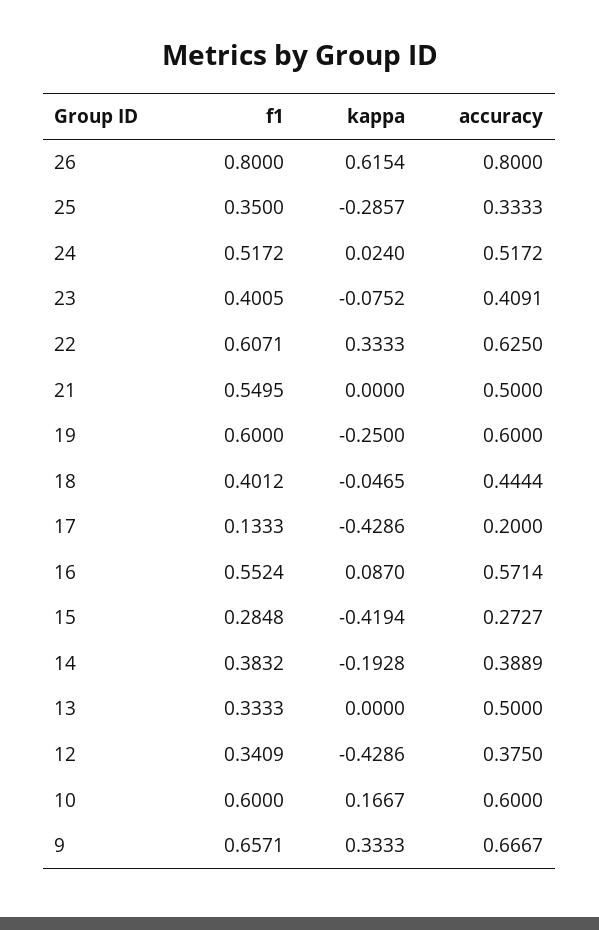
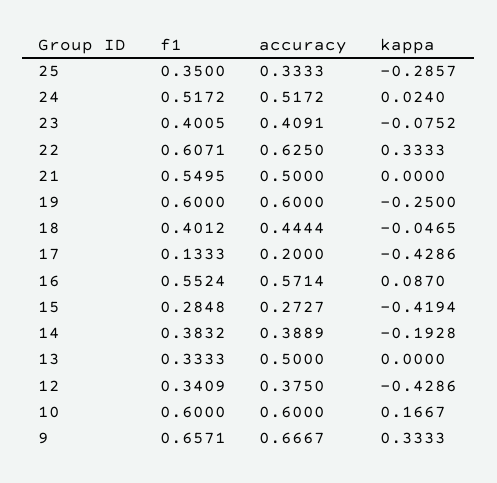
  {
    "f1": {
-     "26": 0.8,
      "25": 0.35,
      "24": 0.5172,
      "23": 0.4005,
      "22": 0.6071,
      "21": 0.5495,
      "19": 0.6,
      "18": 0.4012,
      "17": 0.1333,
      "16": 0.5524,
      "15": 0.2848,
      "14": 0.3832,
      "13": 0.3333,
      "12": 0.3409,
      "10": 0.6,
      "9": 0.6571
    },
    "kappa": {
-     "26": 0.6154,
      "25": -0.2857,
      "24": 0.024,
      "23": -0.0752,
      "22": 0.3333,
      "21": 0,
      "19": -0.25,
      "18": -0.0465,
      "17": -0.4286,
      "16": 0.087,
      "15": -0.4194,
      "14": -0.1928,
      "13": 0,
      "12": -0.4286,
      "10": 0.1667,
      "9": 0.3333
    },
    "accuracy": {
-     "26": 0.8,
      "25": 0.3333,
      "24": 0.5172,
      "23": 0.4091,
      "22": 0.625,
      "21": 0.5,
      "19": 0.6,
      "18": 0.4444,
      "17": 0.2,
      "16": 0.5714,
      "15": 0.2727,
      "14": 0.3889,
      "13": 0.5,
      "12": 0.375,
      "10": 0.6,
      "9": 0.6667
    }
  }

